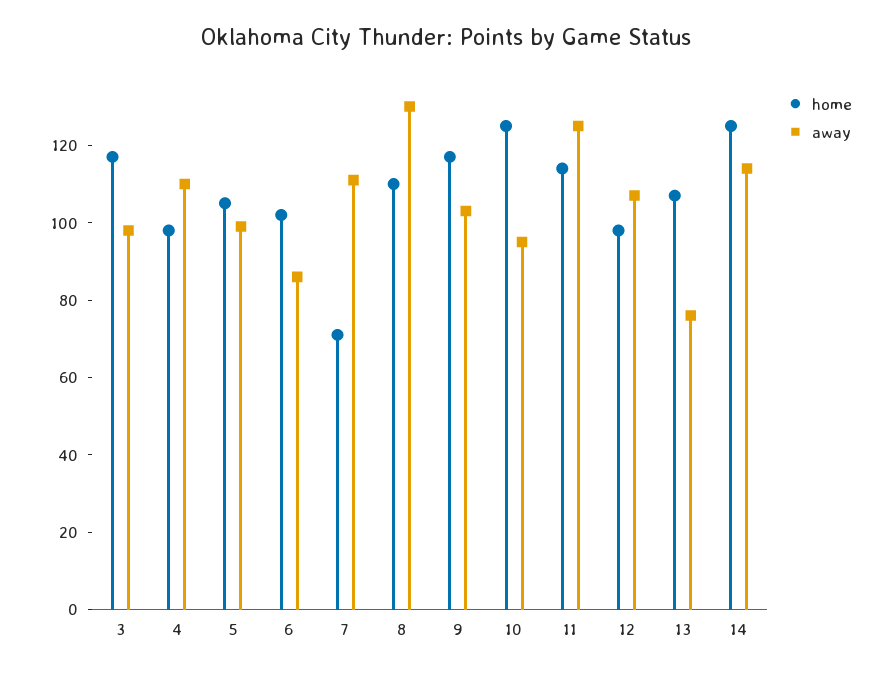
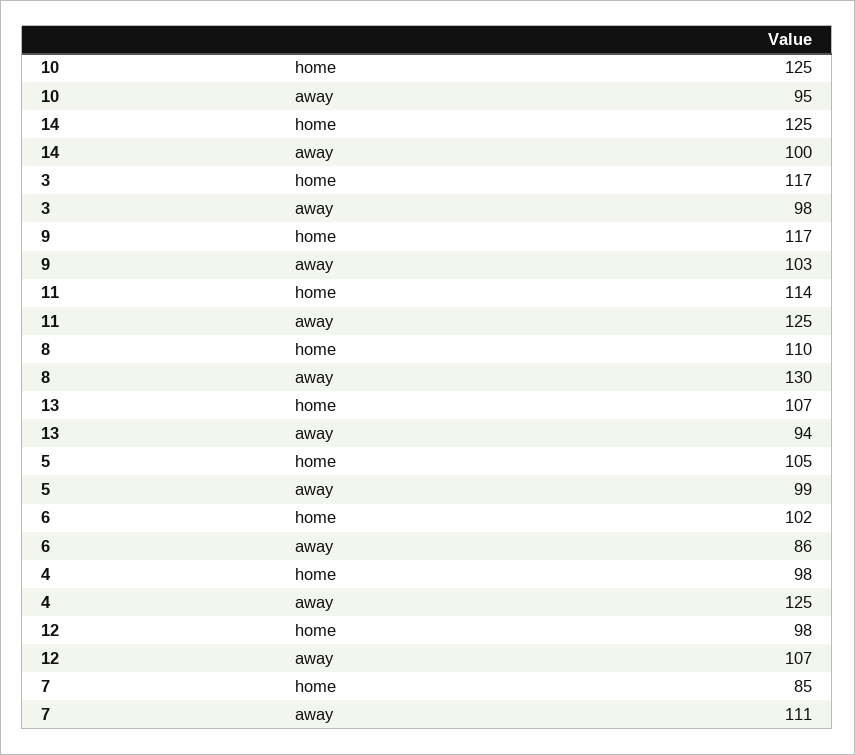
  {
    "home": {
      "3": 117,
      "4": 98,
      "5": 105,
      "6": 102,
-     "7": 70,
+     "7": 85,
      "8": 110,
      "9": 117,
      "10": 125,
      "11": 114,
      "12": 98,
      "13": 107,
      "14": 125
    },
    "away": {
      "3": 98,
-     "4": 110,
+     "4": 125,
      "5": 99,
      "6": 86,
      "7": 111,
      "8": 130,
      "9": 103,
      "10": 95,
      "11": 125,
      "12": 107,
-     "13": 75,
+     "13": 94,
-     "14": 115
+     "14": 100
    }
  }

